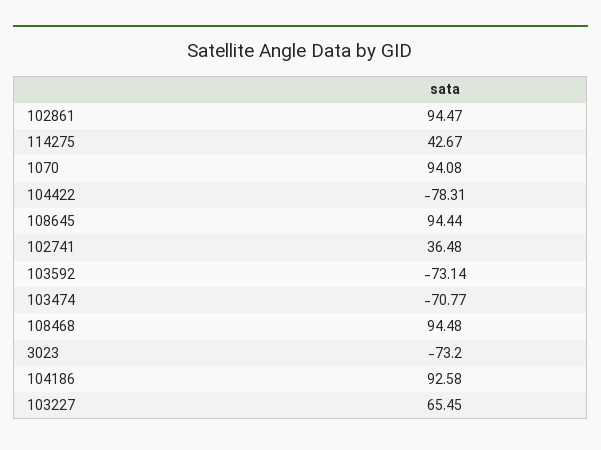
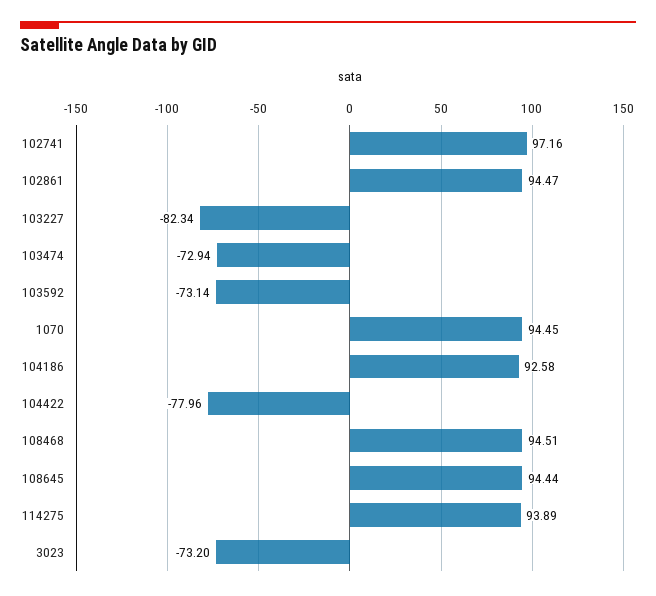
  {
    "102861": 94.47,
-   "114275": 42.67,
+   "114275": 93.89,
-   "1070": 94.08,
+   "1070": 94.45,
-   "104422": -78.31,
+   "104422": -77.96,
    "108645": 94.44,
-   "102741": 36.48,
+   "102741": 97.16,
    "103592": -73.14,
-   "103474": -70.77,
+   "103474": -72.94,
-   "108468": 94.48,
+   "108468": 94.51,
    "3023": -73.2,
    "104186": 92.58,
-   "103227": 65.45
+   "103227": -82.34
  }

